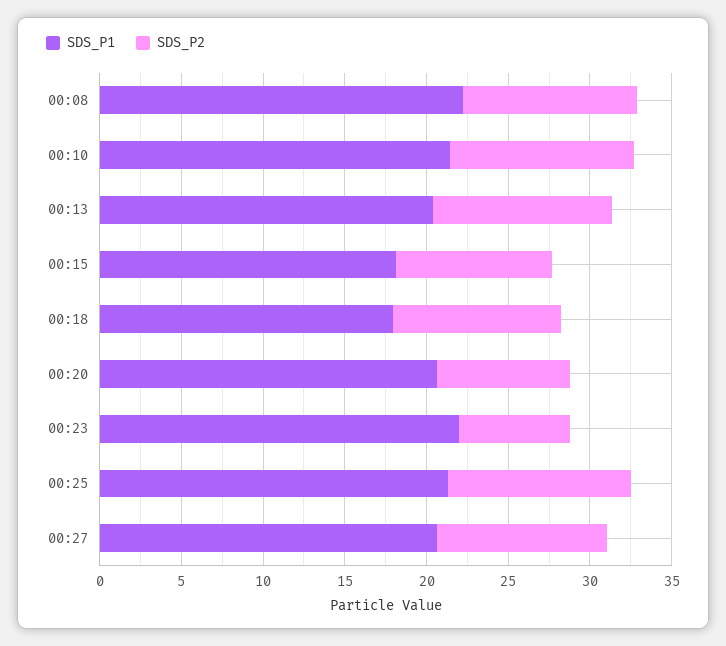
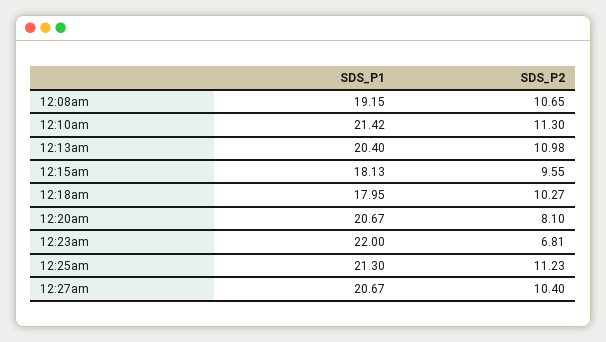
  {
    "SDS_P1": {
-     "00:08": 22,
+     "00:08": 19.15,
      "00:10": 21.42,
      "00:13": 20.4,
      "00:15": 18.13,
      "00:18": 17.95,
      "00:20": 20.67,
      "00:23": 22,
      "00:25": 21.3,
      "00:27": 20.67
    },
    "SDS_P2": {
      "00:08": 10.65,
      "00:10": 11.3,
      "00:13": 10.98,
      "00:15": 9.55,
      "00:18": 10.27,
      "00:20": 8.1,
      "00:23": 6.81,
      "00:25": 11.23,
      "00:27": 10.4
    }
  }

